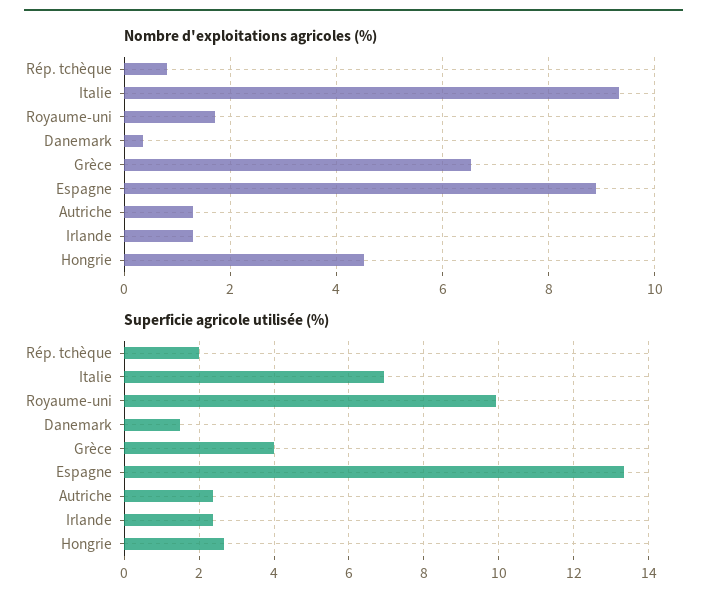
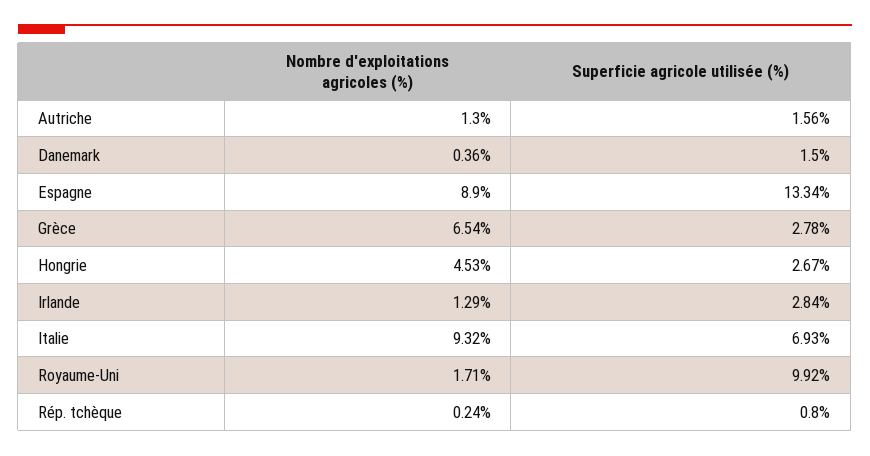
  {
    "Nombre d'exploitations agricoles (%)": {
-     "Rép. tchèque": 0.8,
+     "Rép. tchèque": 0.24,
      "Italie": 9.32,
      "Royaume-uni": 1.71,
      "Danemark": 0.36,
      "Grèce": 6.54,
      "Espagne": 8.9,
      "Autriche": 1.3,
      "Irlande": 1.29,
      "Hongrie": 4.53
    },
    "Superficie agricole utilisée (%)": {
-     "Rép. tchèque": 2,
+     "Rép. tchèque": 0.8,
      "Italie": 6.93,
      "Royaume-uni": 9.92,
      "Danemark": 1.5,
-     "Grèce": 4,
+     "Grèce": 2.78,
      "Espagne": 13.34,
-     "Autriche": 2.4,
+     "Autriche": 1.56,
-     "Irlande": 2.4,
+     "Irlande": 2.84,
      "Hongrie": 2.67
    }
  }

